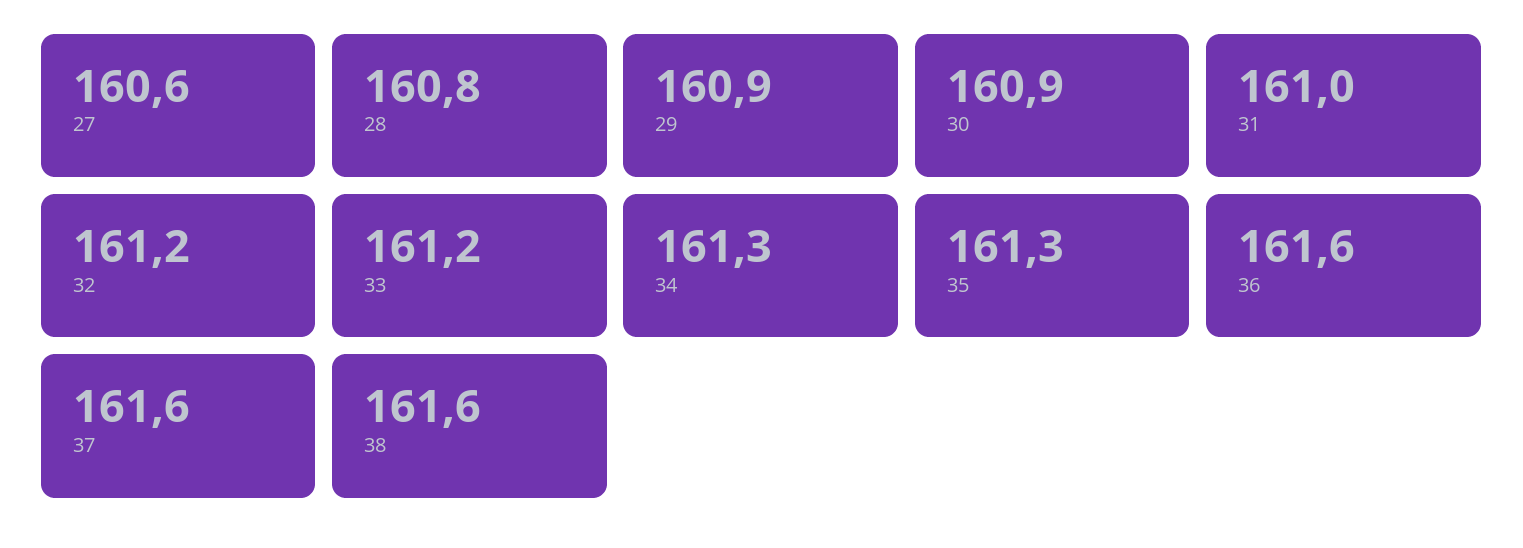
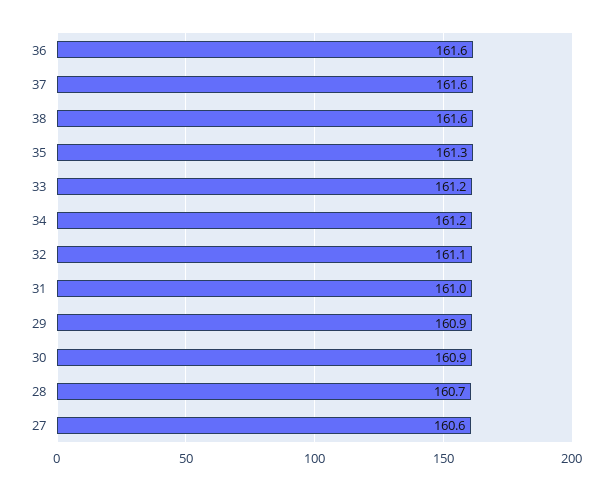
  {
    "27": 160.6,
-   "28": 160.8,
+   "28": 160.7,
    "29": 160.9,
    "30": 160.9,
    "31": 161,
-   "32": 161.2,
+   "32": 161.1,
    "33": 161.2,
-   "34": 161.3,
+   "34": 161.2,
    "35": 161.3,
    "36": 161.6,
    "37": 161.6,
    "38": 161.6
  }

